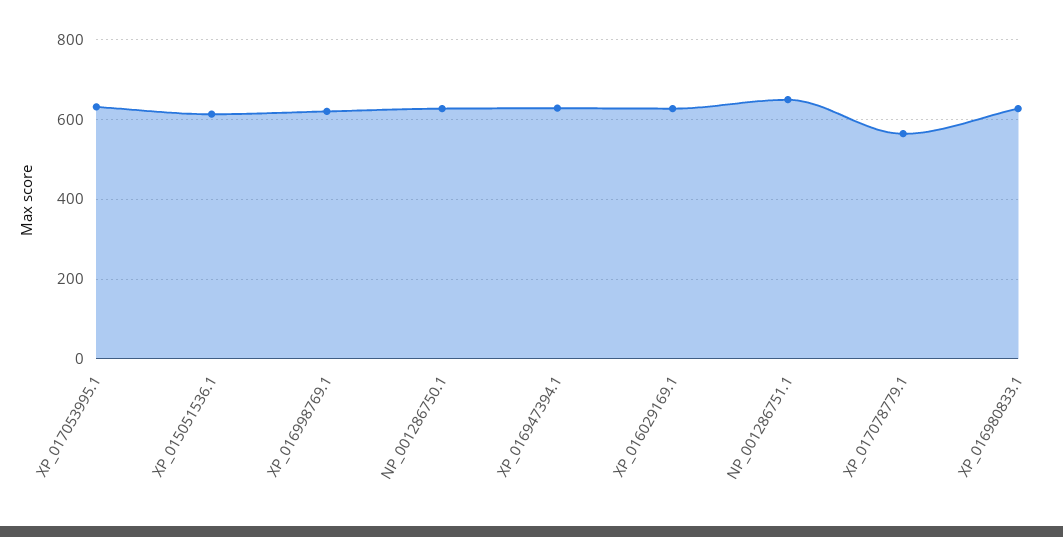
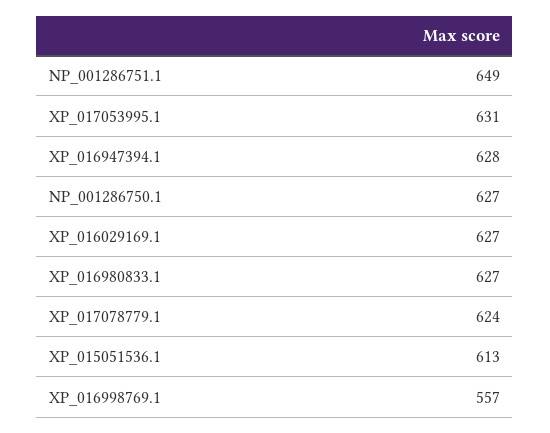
  {
    "XP_017053995.1": 631,
    "XP_015051536.1": 613,
-   "XP_016998769.1": 620,
+   "XP_016998769.1": 557,
    "NP_001286750.1": 627,
    "XP_016947394.1": 628,
    "XP_016029169.1": 627,
    "NP_001286751.1": 649,
-   "XP_017078779.1": 560,
+   "XP_017078779.1": 624,
    "XP_016980833.1": 627
  }

